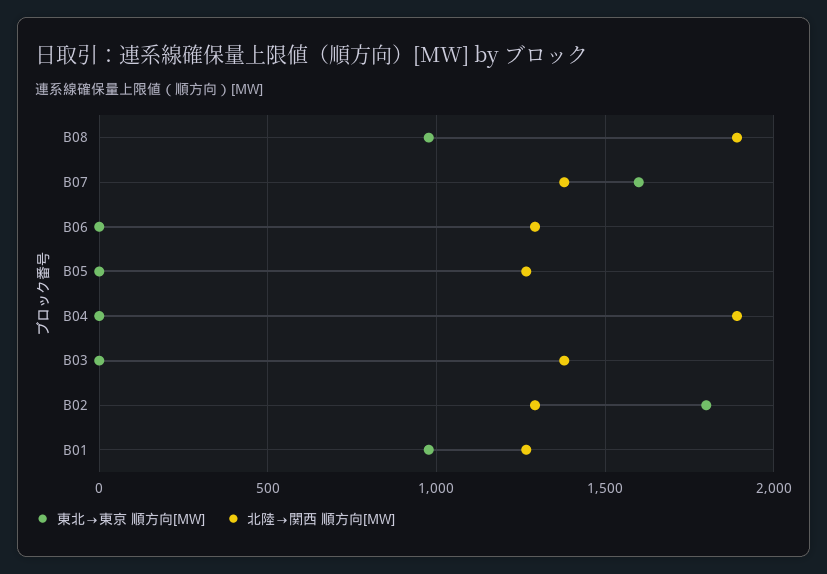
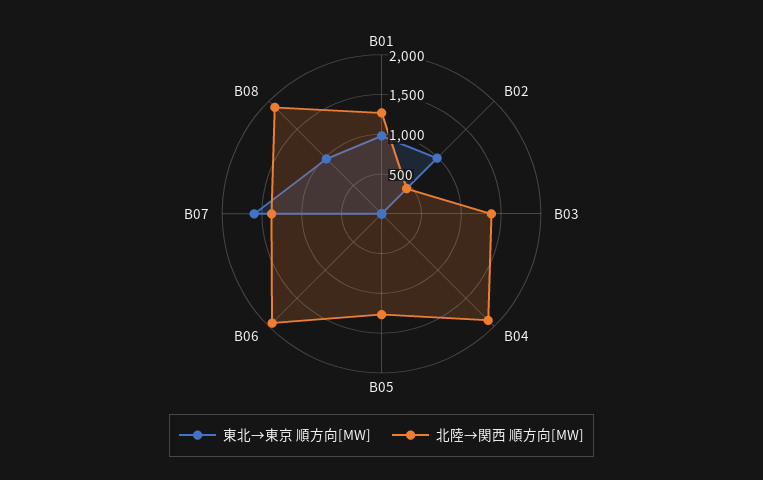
  {
    "東北→東京 順方向[MW]": {
      "B08": 1000,
      "B07": 1600,
      "B06": 0,
      "B05": 0,
      "B04": 0,
      "B03": 0,
-     "B02": 1800,
+     "B02": 1000,
      "B01": 1000
    },
    "北陸→関西 順方向[MW]": {
      "B08": 1900,
      "B07": 1400,
-     "B06": 1300,
+     "B06": 2000,
      "B05": 1250,
      "B04": 1900,
      "B03": 1400,
-     "B02": 1300,
+     "B02": 500,
      "B01": 1250
    }
  }

